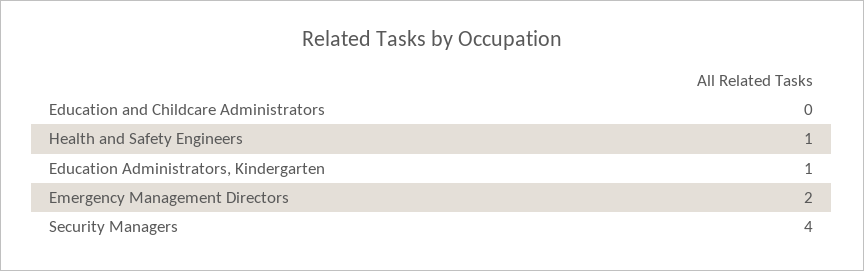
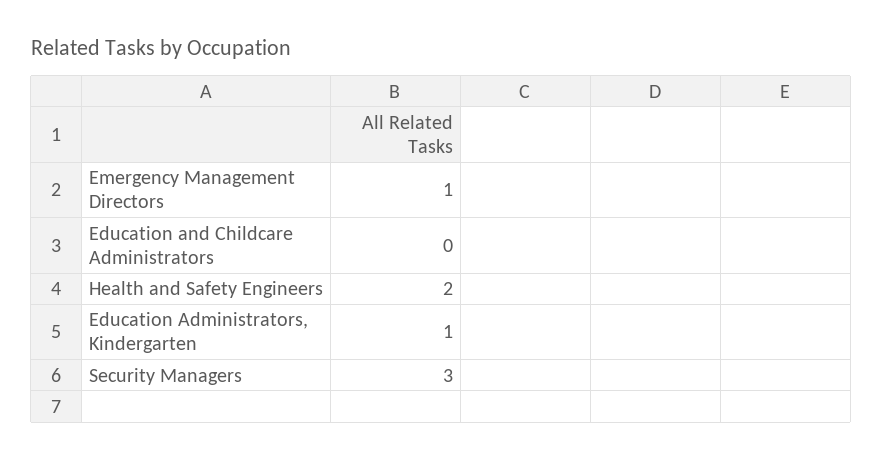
  {
    "Education and Childcare Administrators": 0,
-   "Health and Safety Engineers": 1,
+   "Health and Safety Engineers": 2,
    "Education Administrators, Kindergarten": 1,
-   "Emergency Management Directors": 2,
+   "Emergency Management Directors": 1,
-   "Security Managers": 4
+   "Security Managers": 3
  }

